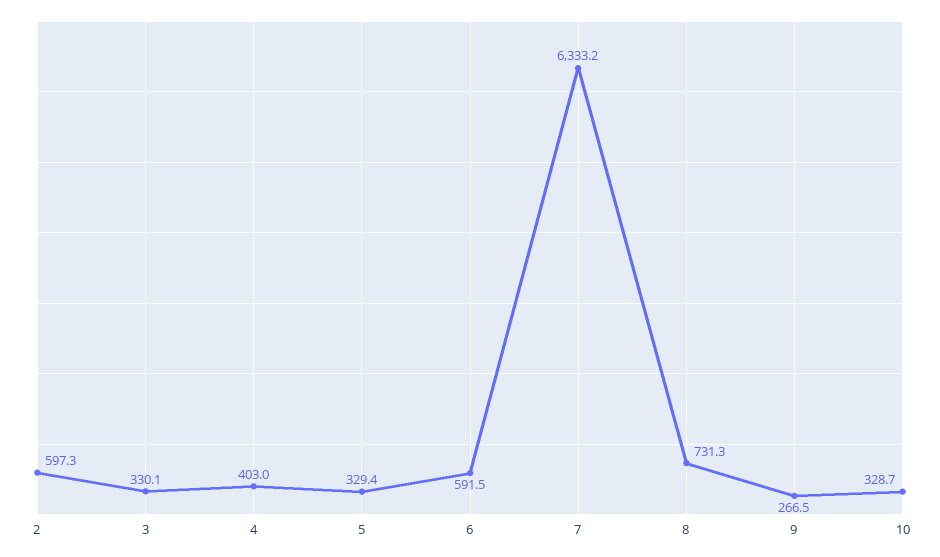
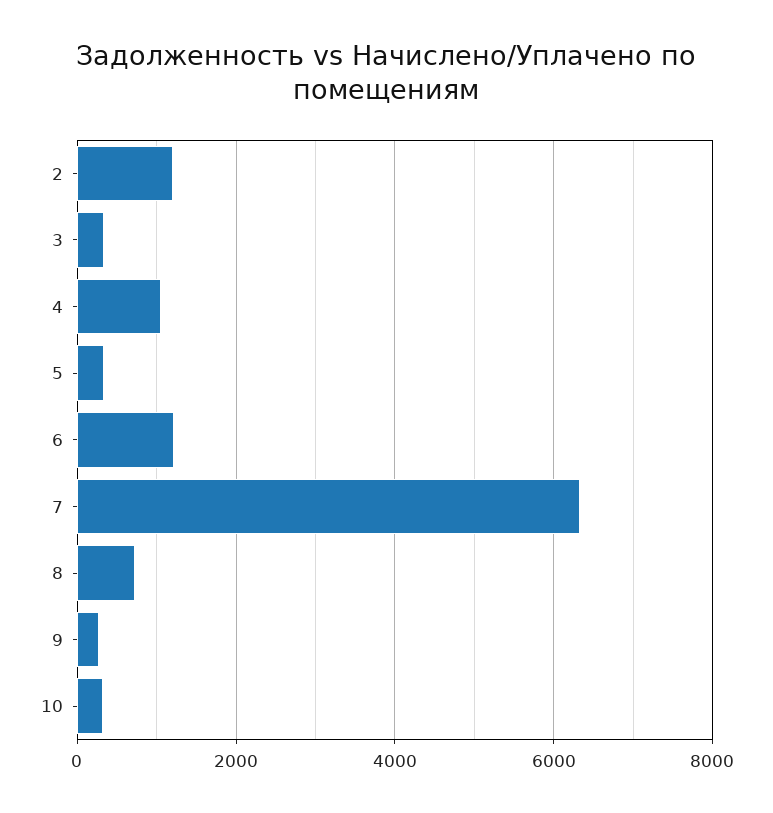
  {
-   "2": 597.3,
+   "2": 1200,
    "3": 330.1,
-   "4": 403,
+   "4": 1000,
    "5": 329.4,
-   "6": 591.5,
+   "6": 1200,
    "7": 6333.2,
    "8": 731.3,
    "9": 266.5,
    "10": 328.7
  }

